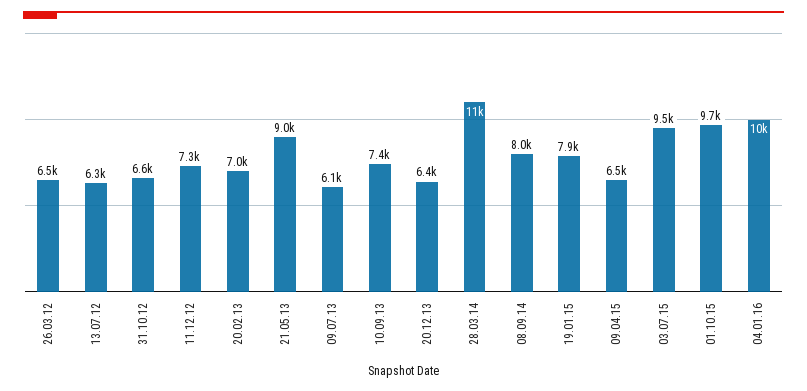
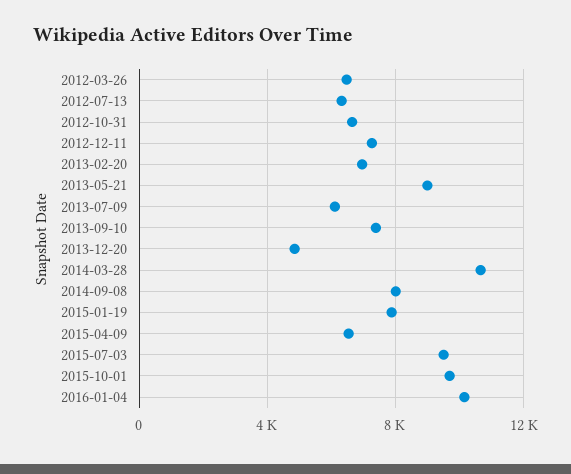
  {
    "26.03.12": 6500,
    "13.07.12": 6300,
    "31.10.12": 6600,
    "11.12.12": 7300,
    "20.02.13": 7000,
    "21.05.13": 9000,
    "09.07.13": 6100,
    "10.09.13": 7400,
-   "20.12.13": 6400,
+   "20.12.13": 5000,
    "28.03.14": 11000,
    "08.09.14": 8000,
    "19.01.15": 7900,
    "09.04.15": 6500,
    "03.07.15": 9500,
    "01.10.15": 9700,
    "04.01.16": 10000
  }

